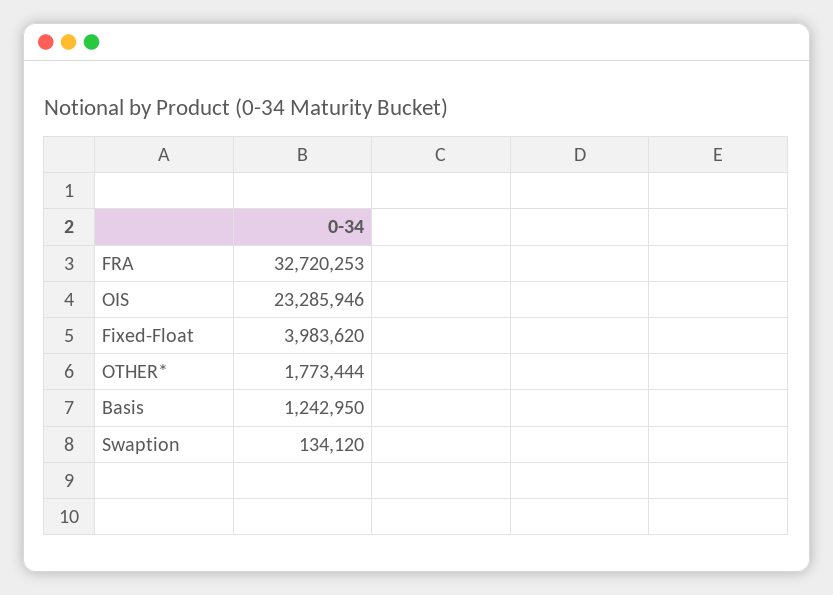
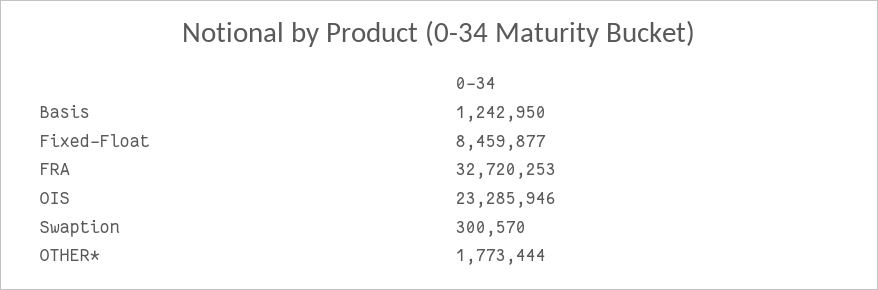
  {
    "FRA": 32720253,
    "OIS": 23285946,
-   "Fixed-Float": 3983620,
+   "Fixed-Float": 8459877,
    "OTHER*": 1773444,
    "Basis": 1242950,
-   "Swaption": 134120
+   "Swaption": 300570
  }

